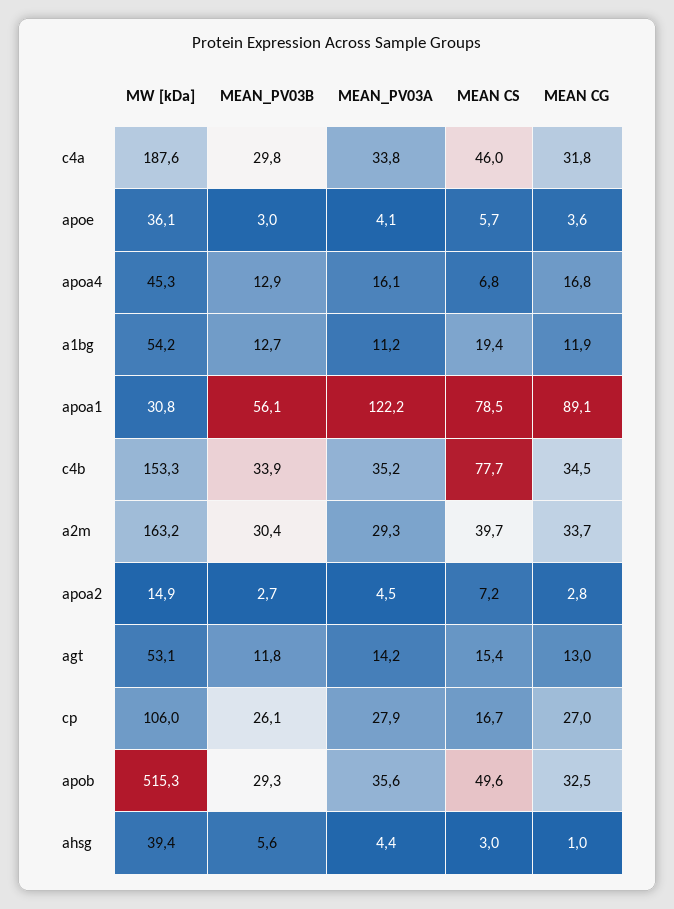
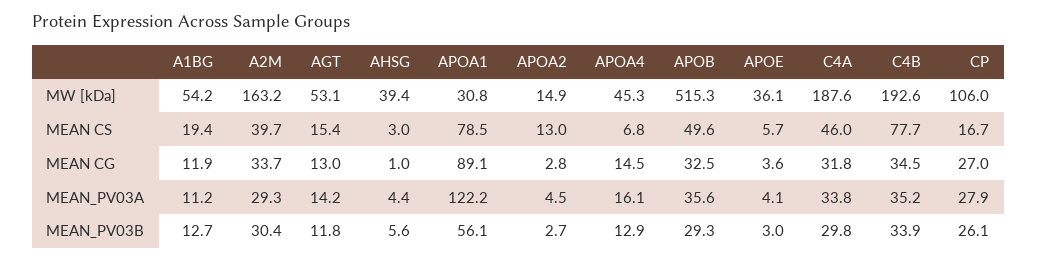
  {
    "MW [kDa]": {
      "c4a": 187.6,
      "apoe": 36.1,
      "apoa4": 45.3,
      "a1bg": 54.2,
      "apoa1": 30.8,
-     "c4b": 153.3,
+     "c4b": 192.6,
      "a2m": 163.2,
      "apoa2": 14.9,
      "agt": 53.1,
      "cp": 106,
      "apob": 515.3,
      "ahsg": 39.4
    },
    "MEAN_PV03B": {
      "c4a": 29.8,
      "apoe": 3,
      "apoa4": 12.9,
      "a1bg": 12.7,
      "apoa1": 56.1,
      "c4b": 33.9,
      "a2m": 30.4,
      "apoa2": 2.7,
      "agt": 11.8,
      "cp": 26.1,
      "apob": 29.3,
      "ahsg": 5.6
    },
    "MEAN_PV03A": {
      "c4a": 33.8,
      "apoe": 4.1,
      "apoa4": 16.1,
      "a1bg": 11.2,
      "apoa1": 122.2,
      "c4b": 35.2,
      "a2m": 29.3,
      "apoa2": 4.5,
      "agt": 14.2,
      "cp": 27.9,
      "apob": 35.6,
      "ahsg": 4.4
    },
    "MEAN CS": {
      "c4a": 46,
      "apoe": 5.7,
      "apoa4": 6.8,
      "a1bg": 19.4,
      "apoa1": 78.5,
      "c4b": 77.7,
      "a2m": 39.7,
-     "apoa2": 7.2,
+     "apoa2": 13,
      "agt": 15.4,
      "cp": 16.7,
      "apob": 49.6,
      "ahsg": 3
    },
    "MEAN CG": {
      "c4a": 31.8,
      "apoe": 3.6,
-     "apoa4": 16.8,
+     "apoa4": 14.5,
      "a1bg": 11.9,
      "apoa1": 89.1,
      "c4b": 34.5,
      "a2m": 33.7,
      "apoa2": 2.8,
      "agt": 13,
      "cp": 27,
      "apob": 32.5,
      "ahsg": 1
    }
  }

